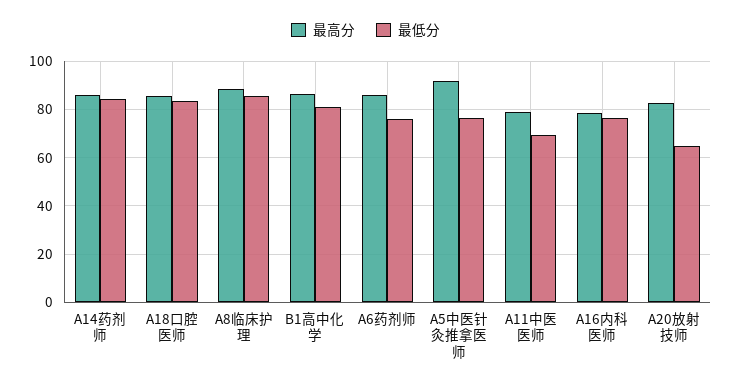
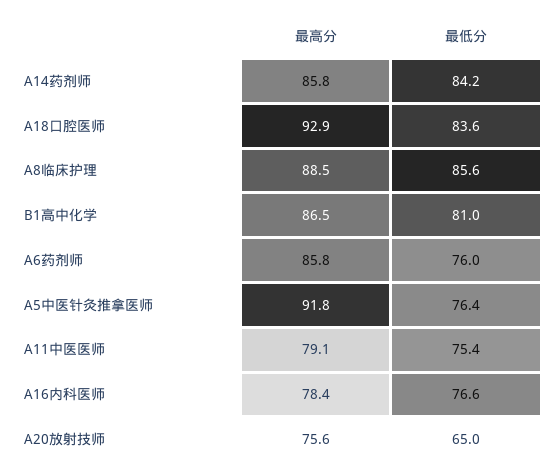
  {
    "最高分": {
      "A14药剂师": 85.8,
-     "A18口腔医师": 85,
+     "A18口腔医师": 92.9,
      "A8临床护理": 88.5,
      "B1高中化学": 86.5,
      "A6药剂师": 85.8,
      "A5中医针灸推拿医师": 91.8,
      "A11中医医师": 79.1,
      "A16内科医师": 78.4,
-     "A20放射技师": 82.5
+     "A20放射技师": 75.6
    },
    "最低分": {
      "A14药剂师": 84.2,
      "A18口腔医师": 83.6,
      "A8临床护理": 85.6,
      "B1高中化学": 81,
      "A6药剂师": 76,
      "A5中医针灸推拿医师": 76.4,
-     "A11中医医师": 70,
+     "A11中医医师": 75.4,
      "A16内科医师": 76.6,
      "A20放射技师": 65
    }
  }

